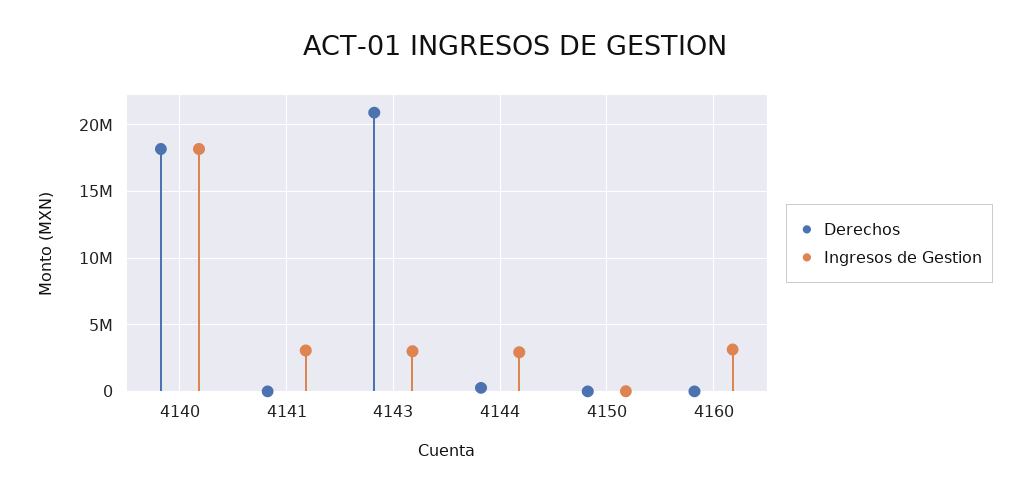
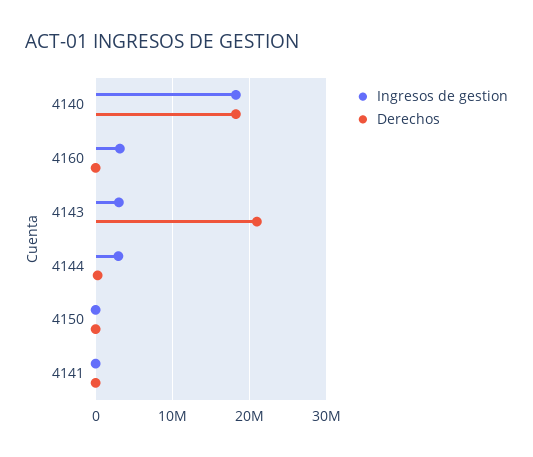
  {
    "Derechos": {
      "4140": 18000000,
      "4141": 0,
      "4143": 21000000,
      "4144": 500000,
      "4150": 0,
      "4160": 0
    },
    "Ingresos de Gestion": {
      "4140": 18000000,
-     "4141": 3000000,
+     "4141": 0,
      "4143": 3000000,
      "4144": 3000000,
      "4150": 0,
      "4160": 3000000
    }
  }

